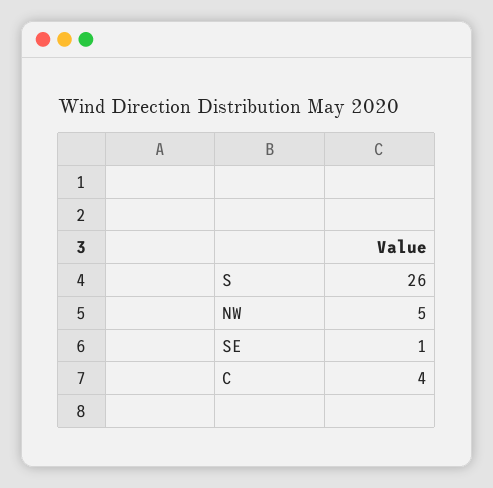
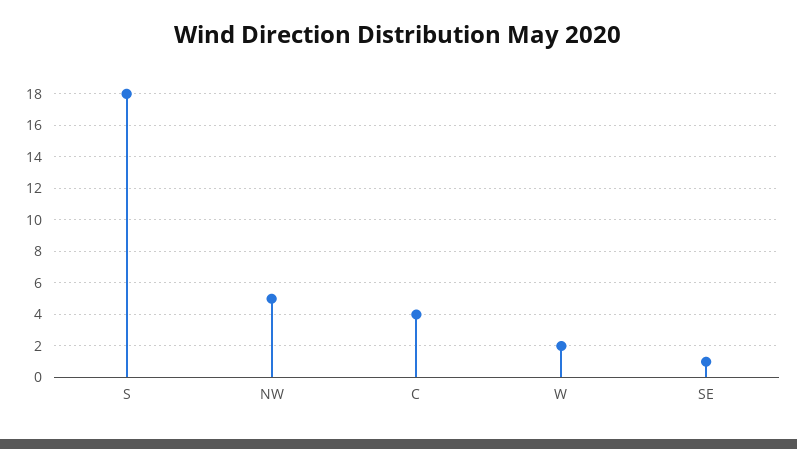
  {
-   "S": 26,
+   "S": 18,
    "NW": 5,
    "SE": 1,
-   "C": 4
+   "C": 4,
+   "W": 2
  }

